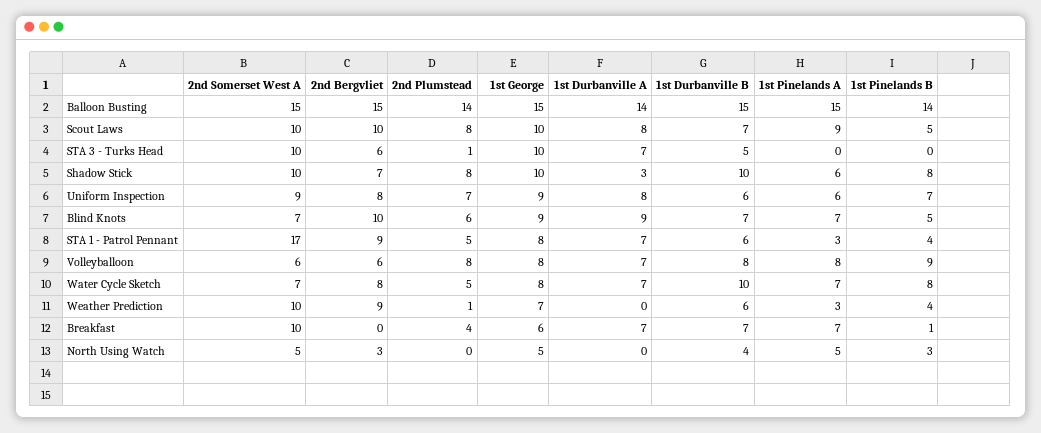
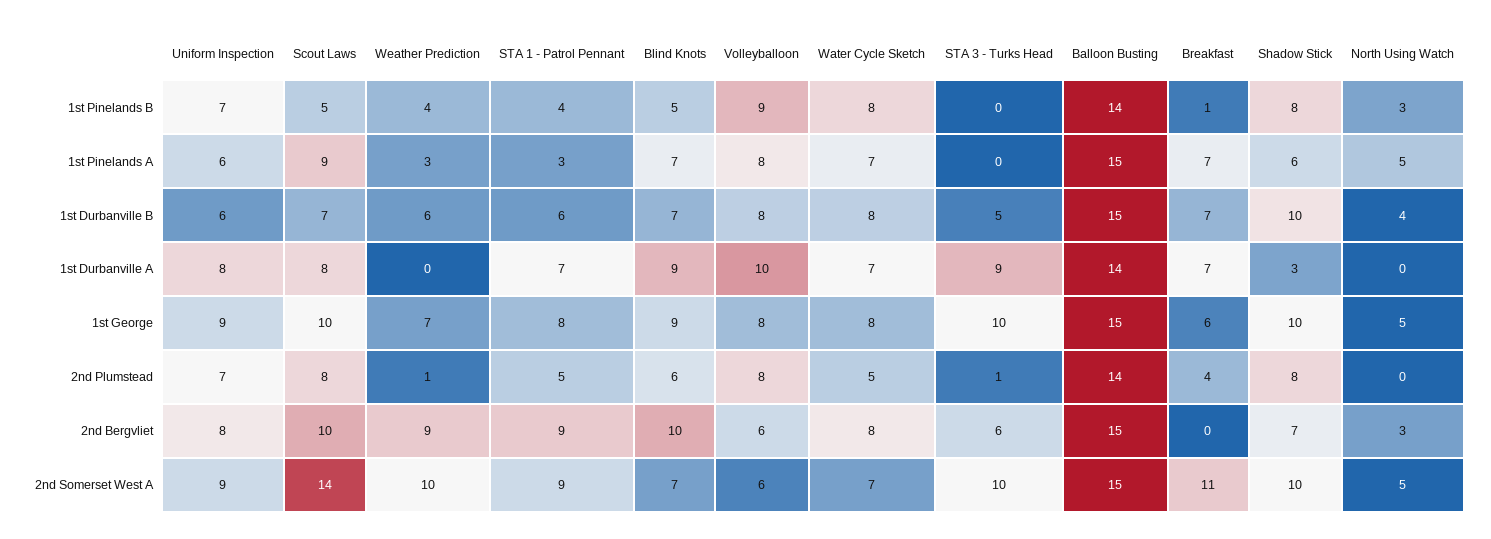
  {
    "2nd Somerset West A": {
      "Balloon Busting": 15,
-     "Scout Laws": 10,
+     "Scout Laws": 14,
      "STA 3 - Turks Head": 10,
      "Shadow Stick": 10,
      "Uniform Inspection": 9,
      "Blind Knots": 7,
-     "STA 1 - Patrol Pennant": 17,
+     "STA 1 - Patrol Pennant": 9,
      "Volleyballoon": 6,
      "Water Cycle Sketch": 7,
      "Weather Prediction": 10,
-     "Breakfast": 10,
+     "Breakfast": 11,
      "North Using Watch": 5
    },
    "2nd Bergvliet": {
      "Balloon Busting": 15,
      "Scout Laws": 10,
      "STA 3 - Turks Head": 6,
      "Shadow Stick": 7,
      "Uniform Inspection": 8,
      "Blind Knots": 10,
      "STA 1 - Patrol Pennant": 9,
      "Volleyballoon": 6,
      "Water Cycle Sketch": 8,
      "Weather Prediction": 9,
      "Breakfast": 0,
      "North Using Watch": 3
    },
    "2nd Plumstead": {
      "Balloon Busting": 14,
      "Scout Laws": 8,
      "STA 3 - Turks Head": 1,
      "Shadow Stick": 8,
      "Uniform Inspection": 7,
      "Blind Knots": 6,
      "STA 1 - Patrol Pennant": 5,
      "Volleyballoon": 8,
      "Water Cycle Sketch": 5,
      "Weather Prediction": 1,
      "Breakfast": 4,
      "North Using Watch": 0
    },
    "1st George": {
      "Balloon Busting": 15,
      "Scout Laws": 10,
      "STA 3 - Turks Head": 10,
      "Shadow Stick": 10,
      "Uniform Inspection": 9,
      "Blind Knots": 9,
      "STA 1 - Patrol Pennant": 8,
      "Volleyballoon": 8,
      "Water Cycle Sketch": 8,
      "Weather Prediction": 7,
      "Breakfast": 6,
      "North Using Watch": 5
    },
    "1st Durbanville A": {
      "Balloon Busting": 14,
      "Scout Laws": 8,
-     "STA 3 - Turks Head": 7,
+     "STA 3 - Turks Head": 9,
      "Shadow Stick": 3,
      "Uniform Inspection": 8,
      "Blind Knots": 9,
      "STA 1 - Patrol Pennant": 7,
-     "Volleyballoon": 7,
+     "Volleyballoon": 10,
      "Water Cycle Sketch": 7,
      "Weather Prediction": 0,
      "Breakfast": 7,
      "North Using Watch": 0
    },
    "1st Durbanville B": {
      "Balloon Busting": 15,
      "Scout Laws": 7,
      "STA 3 - Turks Head": 5,
      "Shadow Stick": 10,
      "Uniform Inspection": 6,
      "Blind Knots": 7,
      "STA 1 - Patrol Pennant": 6,
      "Volleyballoon": 8,
-     "Water Cycle Sketch": 10,
+     "Water Cycle Sketch": 8,
      "Weather Prediction": 6,
      "Breakfast": 7,
      "North Using Watch": 4
    },
    "1st Pinelands A": {
      "Balloon Busting": 15,
      "Scout Laws": 9,
      "STA 3 - Turks Head": 0,
      "Shadow Stick": 6,
      "Uniform Inspection": 6,
      "Blind Knots": 7,
      "STA 1 - Patrol Pennant": 3,
      "Volleyballoon": 8,
      "Water Cycle Sketch": 7,
      "Weather Prediction": 3,
      "Breakfast": 7,
      "North Using Watch": 5
    },
    "1st Pinelands B": {
      "Balloon Busting": 14,
      "Scout Laws": 5,
      "STA 3 - Turks Head": 0,
      "Shadow Stick": 8,
      "Uniform Inspection": 7,
      "Blind Knots": 5,
      "STA 1 - Patrol Pennant": 4,
      "Volleyballoon": 9,
      "Water Cycle Sketch": 8,
      "Weather Prediction": 4,
      "Breakfast": 1,
      "North Using Watch": 3
    }
  }

